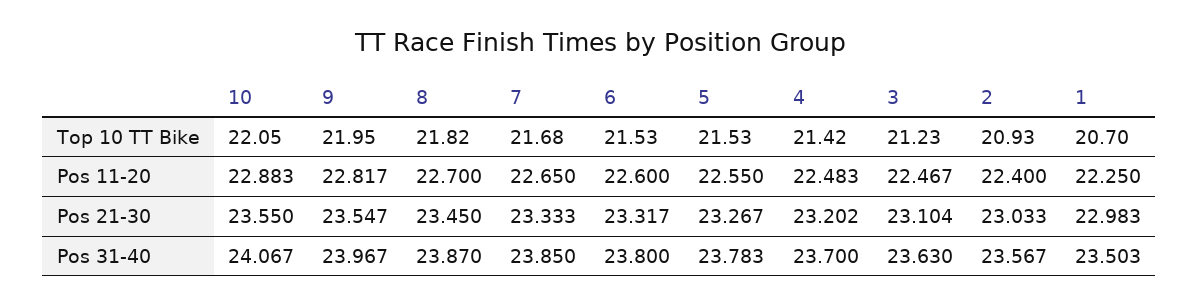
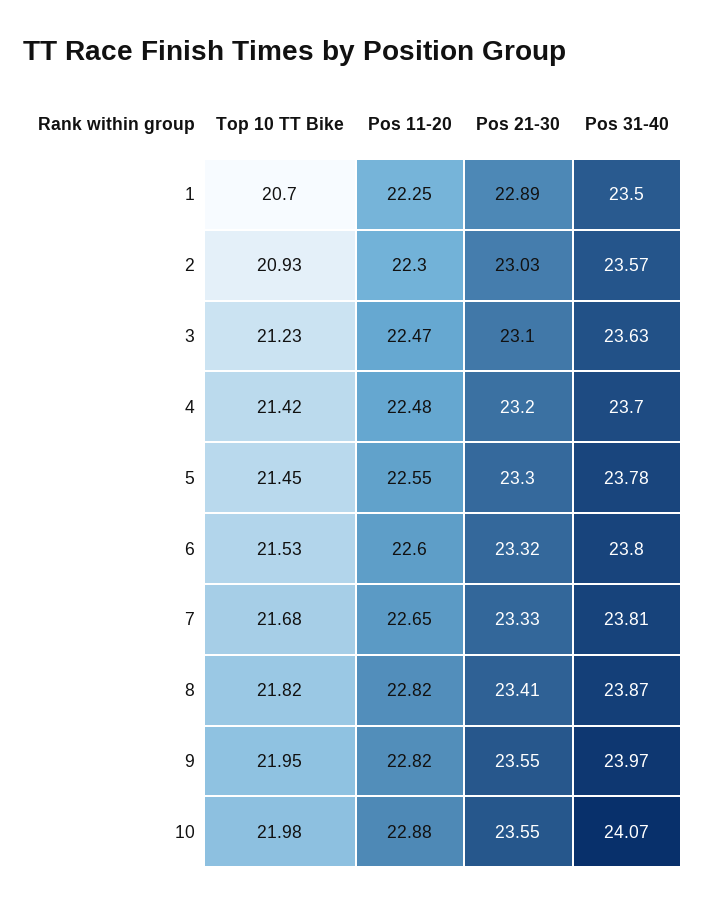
  {
    "10": {
-     "Top 10 TT Bike": 22.05,
+     "Top 10 TT Bike": 21.98,
      "Pos 11-20": 22.883,
      "Pos 21-30": 23.55,
      "Pos 31-40": 24.067
    },
    "9": {
      "Top 10 TT Bike": 21.95,
      "Pos 11-20": 22.817,
      "Pos 21-30": 23.547,
      "Pos 31-40": 23.967
    },
    "8": {
      "Top 10 TT Bike": 21.82,
-     "Pos 11-20": 22.7,
+     "Pos 11-20": 22.82,
-     "Pos 21-30": 23.45,
+     "Pos 21-30": 23.41,
      "Pos 31-40": 23.87
    },
    "7": {
      "Top 10 TT Bike": 21.68,
      "Pos 11-20": 22.65,
      "Pos 21-30": 23.333,
-     "Pos 31-40": 23.85
+     "Pos 31-40": 23.81
    },
    "6": {
      "Top 10 TT Bike": 21.53,
      "Pos 11-20": 22.6,
      "Pos 21-30": 23.317,
      "Pos 31-40": 23.8
    },
    "5": {
-     "Top 10 TT Bike": 21.53,
+     "Top 10 TT Bike": 21.45,
      "Pos 11-20": 22.55,
-     "Pos 21-30": 23.267,
+     "Pos 21-30": 23.3,
      "Pos 31-40": 23.783
    },
    "4": {
      "Top 10 TT Bike": 21.42,
      "Pos 11-20": 22.483,
      "Pos 21-30": 23.202,
      "Pos 31-40": 23.7
    },
    "3": {
      "Top 10 TT Bike": 21.23,
      "Pos 11-20": 22.467,
      "Pos 21-30": 23.104,
      "Pos 31-40": 23.63
    },
    "2": {
      "Top 10 TT Bike": 20.93,
-     "Pos 11-20": 22.4,
+     "Pos 11-20": 22.3,
      "Pos 21-30": 23.033,
      "Pos 31-40": 23.567
    },
    "1": {
      "Top 10 TT Bike": 20.7,
      "Pos 11-20": 22.25,
-     "Pos 21-30": 22.983,
+     "Pos 21-30": 22.89,
      "Pos 31-40": 23.503
    }
  }

